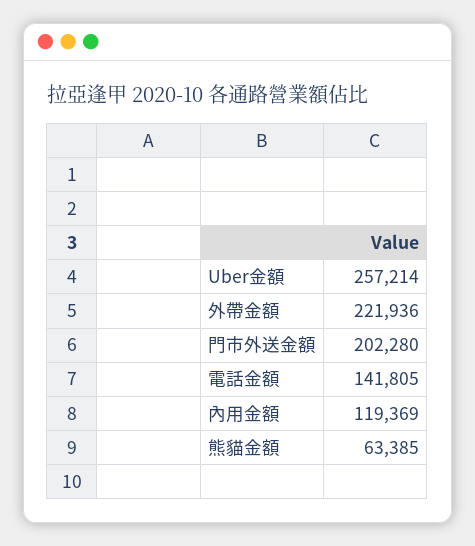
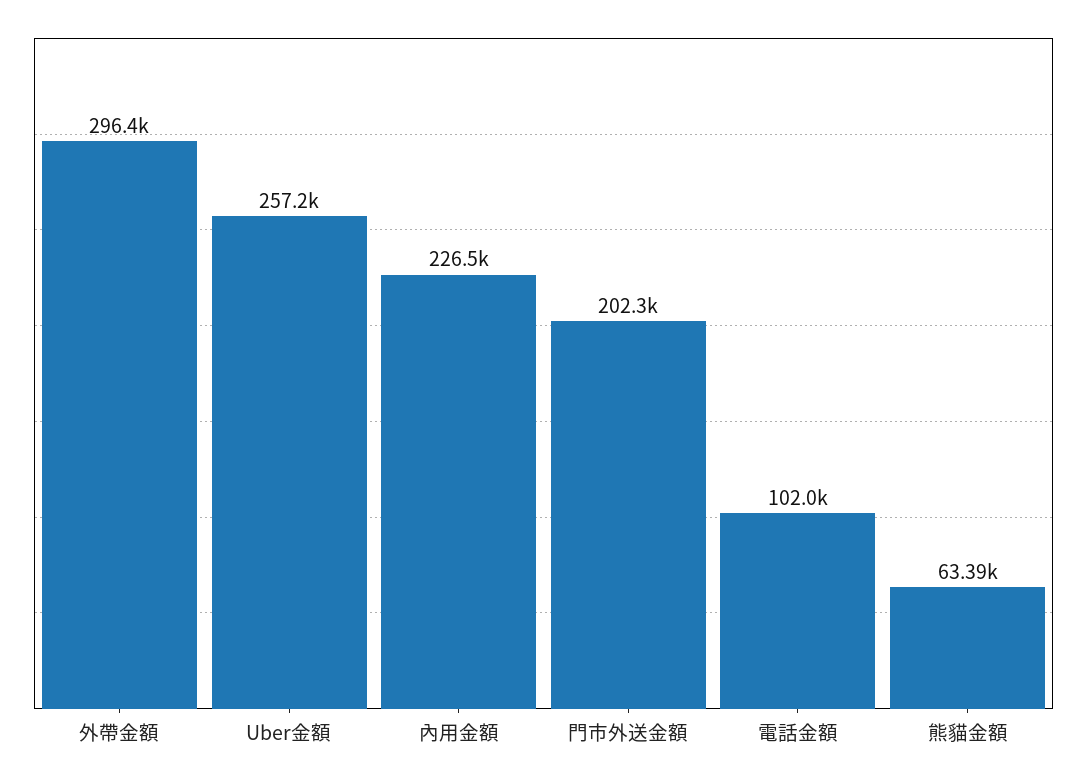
  {
    "Uber金額": 257214,
-   "外帶金額": 221936,
+   "外帶金額": 296400,
    "門市外送金額": 202280,
-   "電話金額": 141805,
+   "電話金額": 102000,
-   "內用金額": 119369,
+   "內用金額": 226500,
    "熊貓金額": 63385
  }

